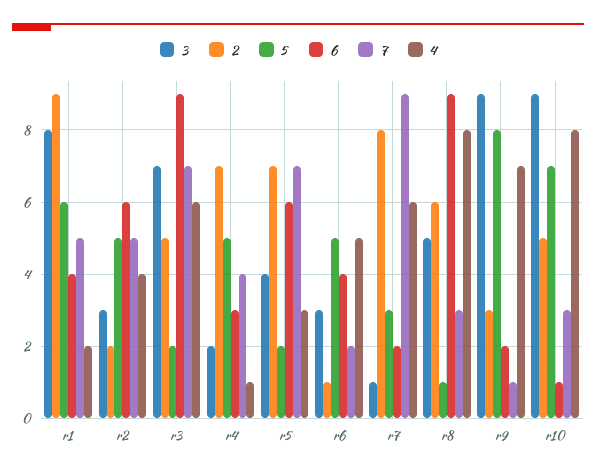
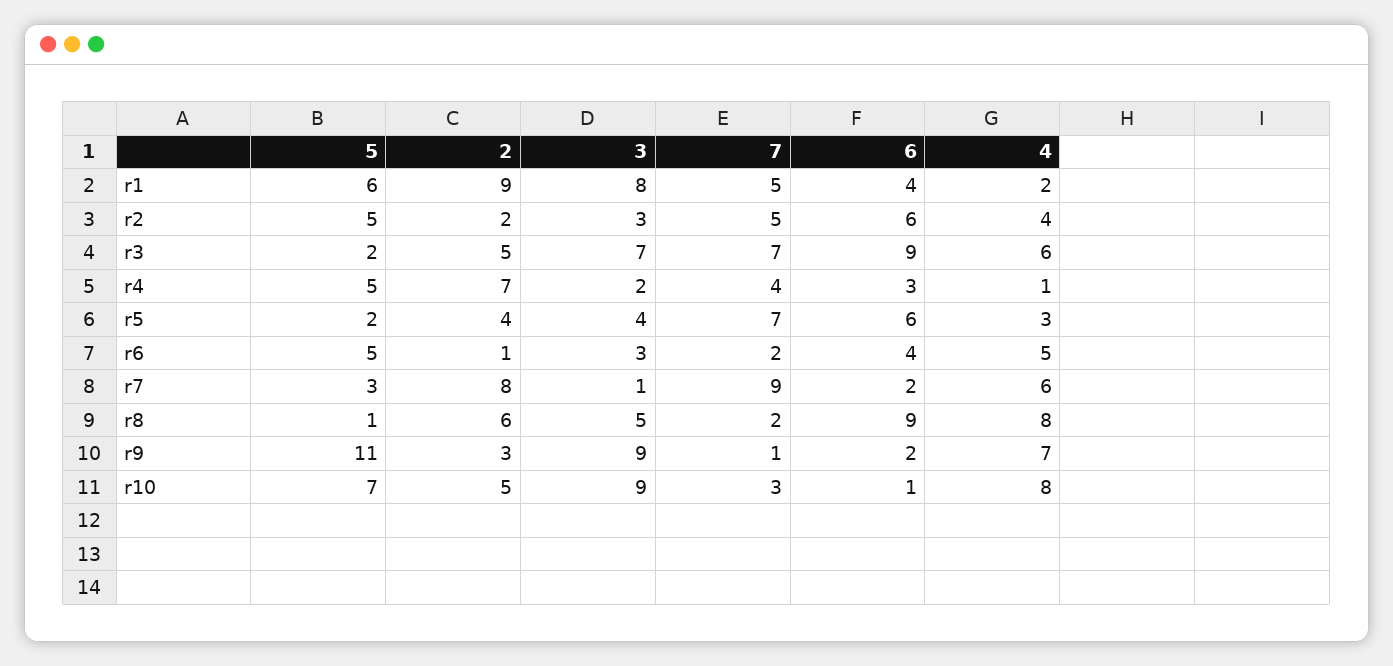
  {
    "3": {
      "r1": 8,
      "r2": 3,
      "r3": 7,
      "r4": 2,
      "r5": 4,
      "r6": 3,
      "r7": 1,
      "r8": 5,
      "r9": 9,
      "r10": 9
    },
    "2": {
      "r1": 9,
      "r2": 2,
      "r3": 5,
      "r4": 7,
-     "r5": 7,
+     "r5": 4,
      "r6": 1,
      "r7": 8,
      "r8": 6,
      "r9": 3,
      "r10": 5
    },
    "5": {
      "r1": 6,
      "r2": 5,
      "r3": 2,
      "r4": 5,
      "r5": 2,
      "r6": 5,
      "r7": 3,
      "r8": 1,
-     "r9": 8,
+     "r9": 11,
      "r10": 7
    },
    "6": {
      "r1": 4,
      "r2": 6,
      "r3": 9,
      "r4": 3,
      "r5": 6,
      "r6": 4,
      "r7": 2,
      "r8": 9,
      "r9": 2,
      "r10": 1
    },
    "7": {
      "r1": 5,
      "r2": 5,
      "r3": 7,
      "r4": 4,
      "r5": 7,
      "r6": 2,
      "r7": 9,
-     "r8": 3,
+     "r8": 2,
      "r9": 1,
      "r10": 3
    },
    "4": {
      "r1": 2,
      "r2": 4,
      "r3": 6,
      "r4": 1,
      "r5": 3,
      "r6": 5,
      "r7": 6,
      "r8": 8,
      "r9": 7,
      "r10": 8
    }
  }

